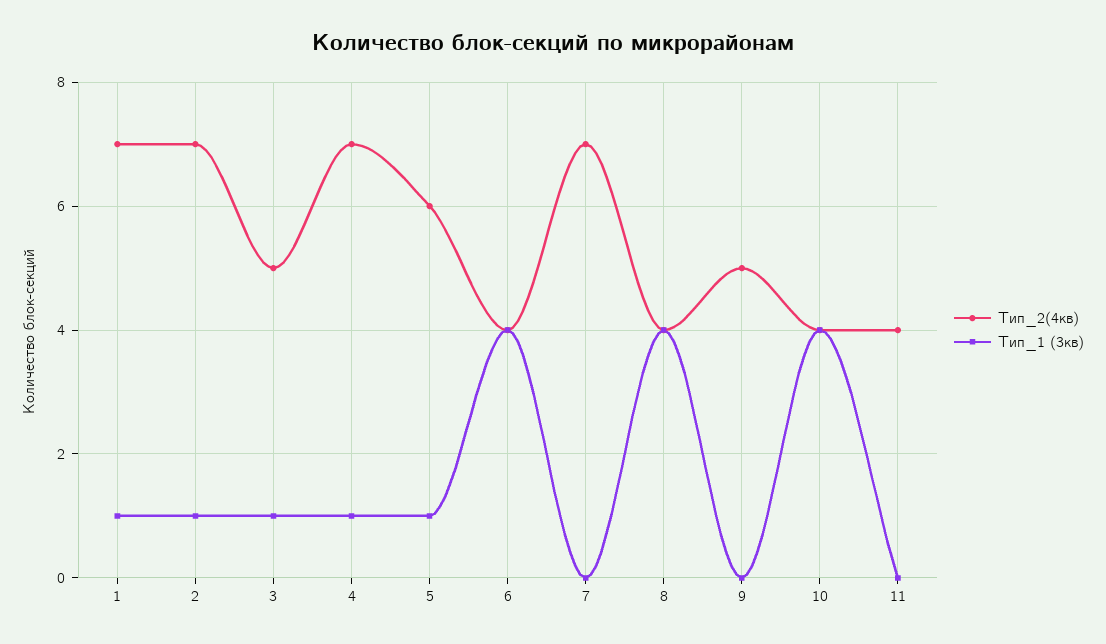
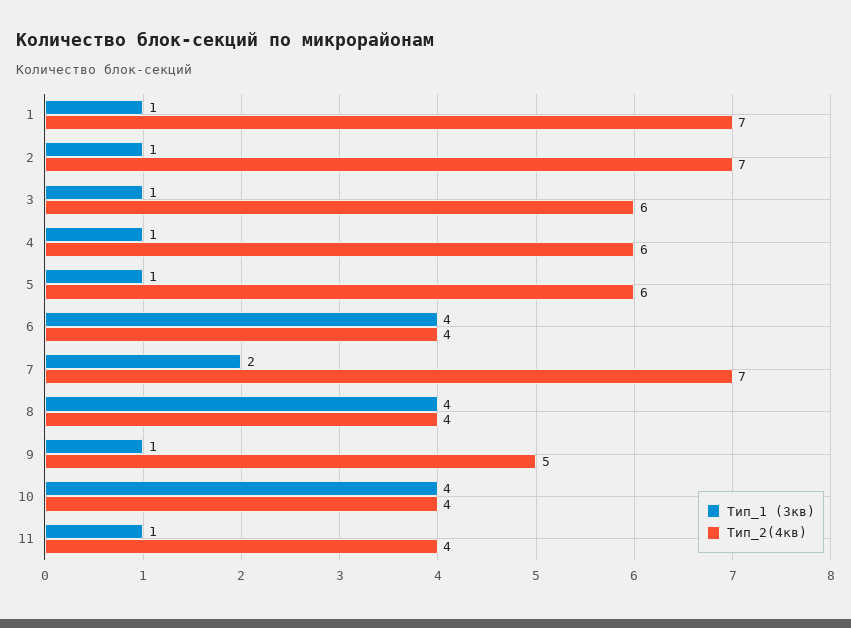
  {
    "Тип_2(4кв)": {
      "1": 7,
      "2": 7,
-     "3": 5,
+     "3": 6,
-     "4": 7,
+     "4": 6,
      "5": 6,
      "6": 4,
      "7": 7,
      "8": 4,
      "9": 5,
      "10": 4,
      "11": 4
    },
    "Тип_1 (3кв)": {
      "1": 1,
      "2": 1,
      "3": 1,
      "4": 1,
      "5": 1,
      "6": 4,
-     "7": 0,
+     "7": 2,
      "8": 4,
-     "9": 0,
+     "9": 1,
      "10": 4,
-     "11": 0
+     "11": 1
    }
  }

